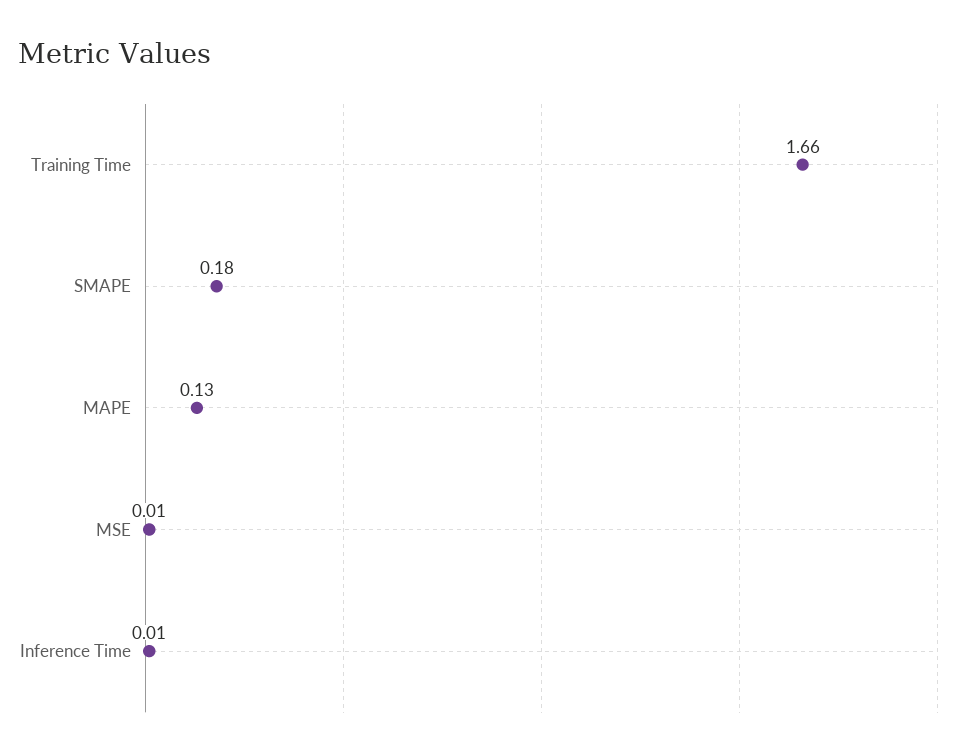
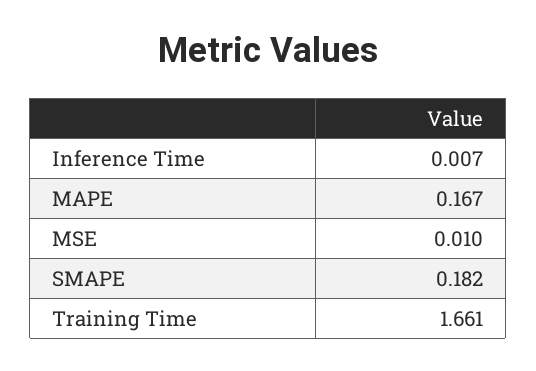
  {
    "Training Time": 1.661,
    "SMAPE": 0.182,
-   "MAPE": 0.13,
+   "MAPE": 0.167,
    "MSE": 0.01,
    "Inference Time": 0.007
  }

